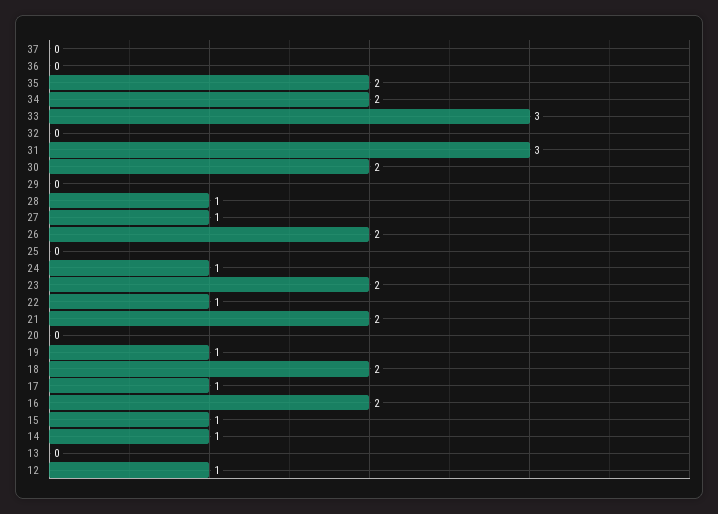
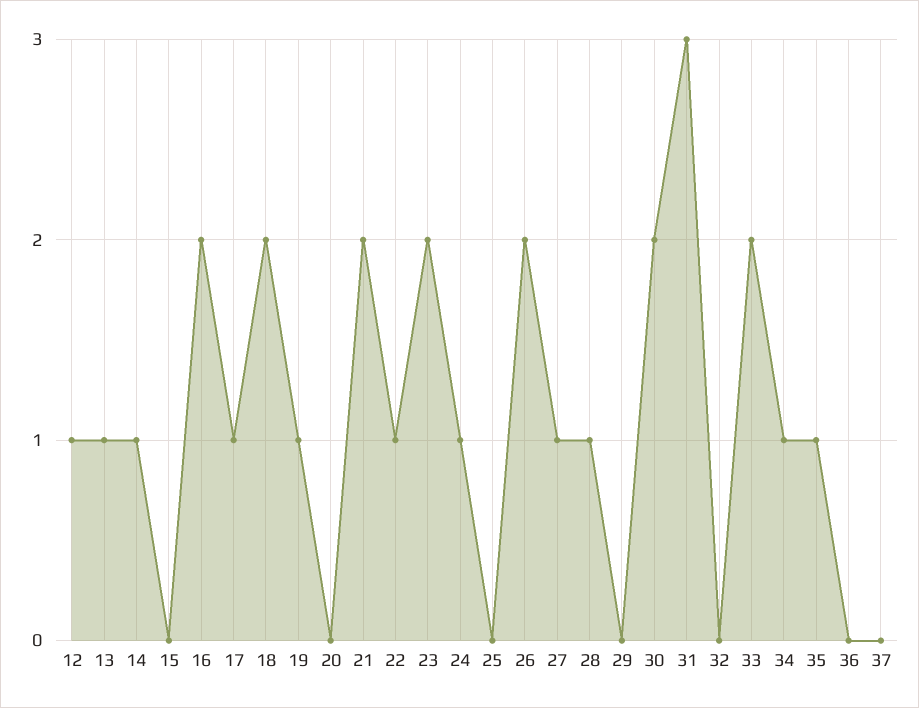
  {
    "37": 0,
    "36": 0,
-   "35": 2,
+   "35": 1,
-   "34": 2,
+   "34": 1,
-   "33": 3,
+   "33": 2,
    "32": 0,
    "31": 3,
    "30": 2,
    "29": 0,
    "28": 1,
    "27": 1,
    "26": 2,
    "25": 0,
    "24": 1,
    "23": 2,
    "22": 1,
    "21": 2,
    "20": 0,
    "19": 1,
    "18": 2,
    "17": 1,
    "16": 2,
-   "15": 1,
+   "15": 0,
    "14": 1,
-   "13": 0,
+   "13": 1,
    "12": 1
  }

